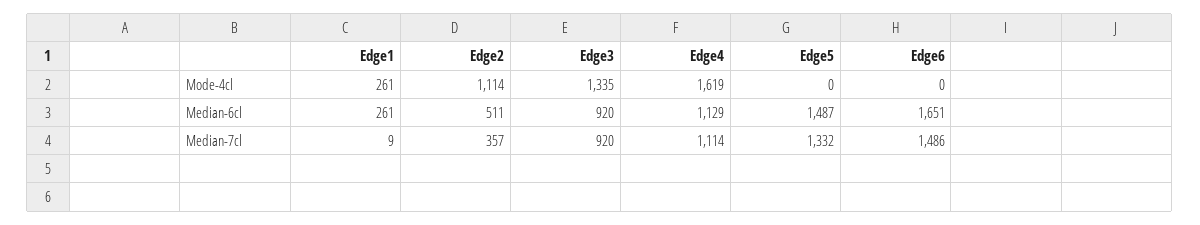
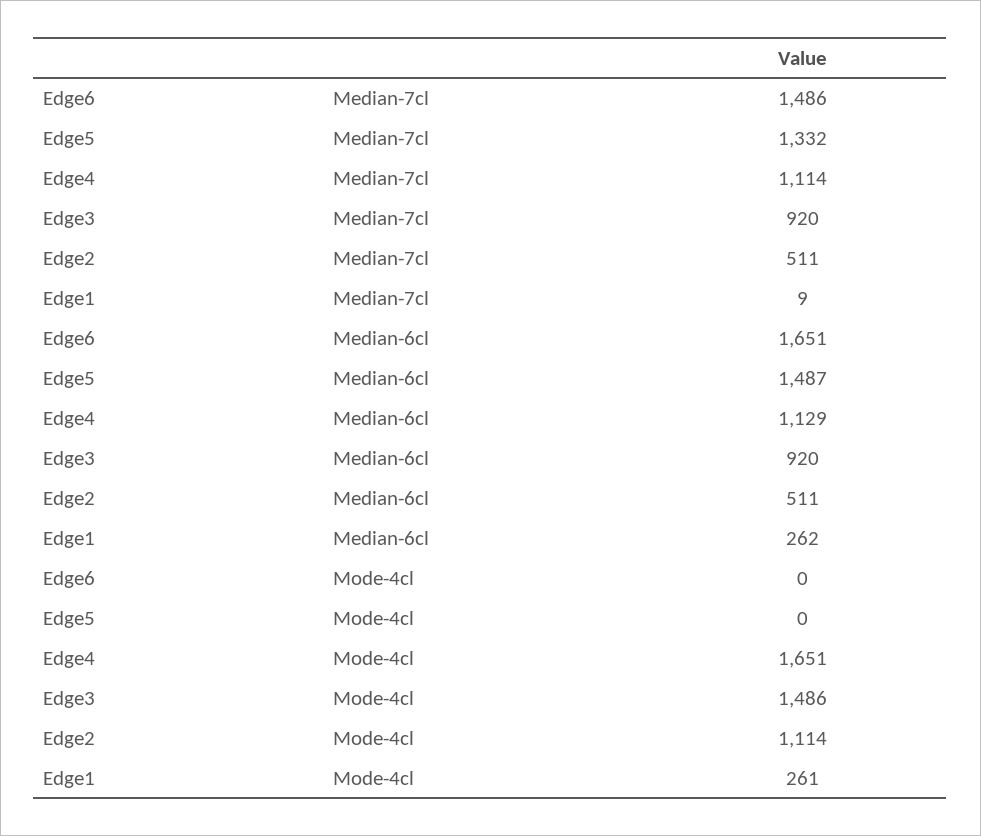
  {
    "Edge1": {
      "Mode-4cl": 261,
-     "Median-6cl": 261,
+     "Median-6cl": 262,
      "Median-7cl": 9
    },
    "Edge2": {
      "Mode-4cl": 1114,
      "Median-6cl": 511,
-     "Median-7cl": 357
+     "Median-7cl": 511
    },
    "Edge3": {
-     "Mode-4cl": 1335,
+     "Mode-4cl": 1486,
      "Median-6cl": 920,
      "Median-7cl": 920
    },
    "Edge4": {
-     "Mode-4cl": 1619,
+     "Mode-4cl": 1651,
      "Median-6cl": 1129,
      "Median-7cl": 1114
    },
    "Edge5": {
      "Mode-4cl": 0,
      "Median-6cl": 1487,
      "Median-7cl": 1332
    },
    "Edge6": {
      "Mode-4cl": 0,
      "Median-6cl": 1651,
      "Median-7cl": 1486
    }
  }

